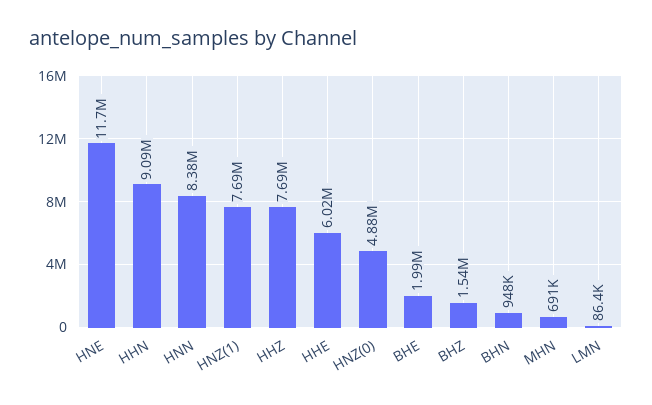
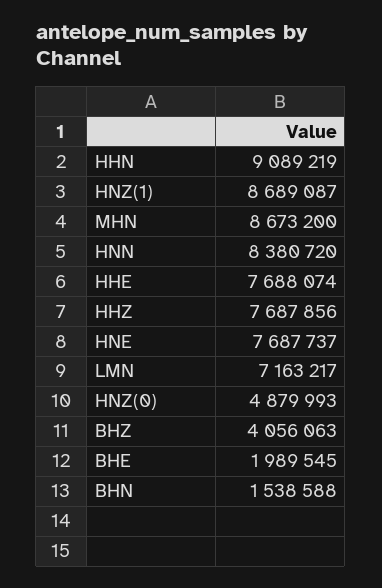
  {
-   "HNE": 11700000,
+   "HNE": 7687737,
    "HHN": 9089219,
    "HNN": 8380720,
-   "HNZ(1)": 7690000,
+   "HNZ(1)": 8689087,
    "HHZ": 7687856,
-   "HHE": 6020000,
+   "HHE": 7688074,
    "HNZ(0)": 4879993,
    "BHE": 1989545,
-   "BHZ": 1540000,
+   "BHZ": 4056063,
-   "BHN": 948000,
+   "BHN": 1538588,
-   "MHN": 691000,
+   "MHN": 8673200,
-   "LMN": 86400
+   "LMN": 7163217
  }

